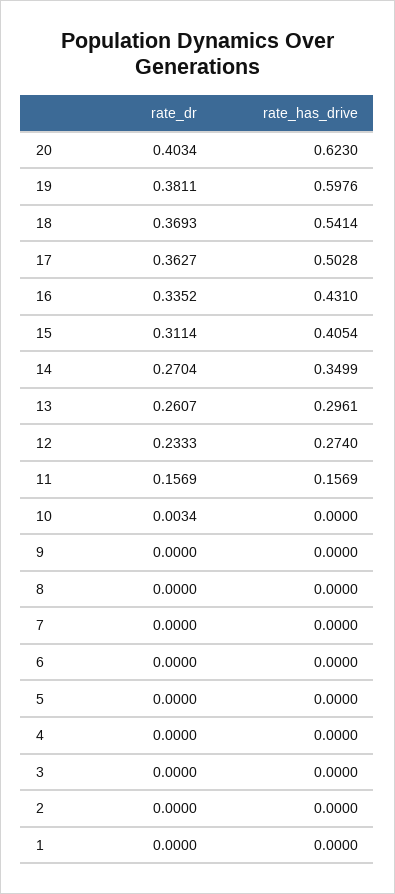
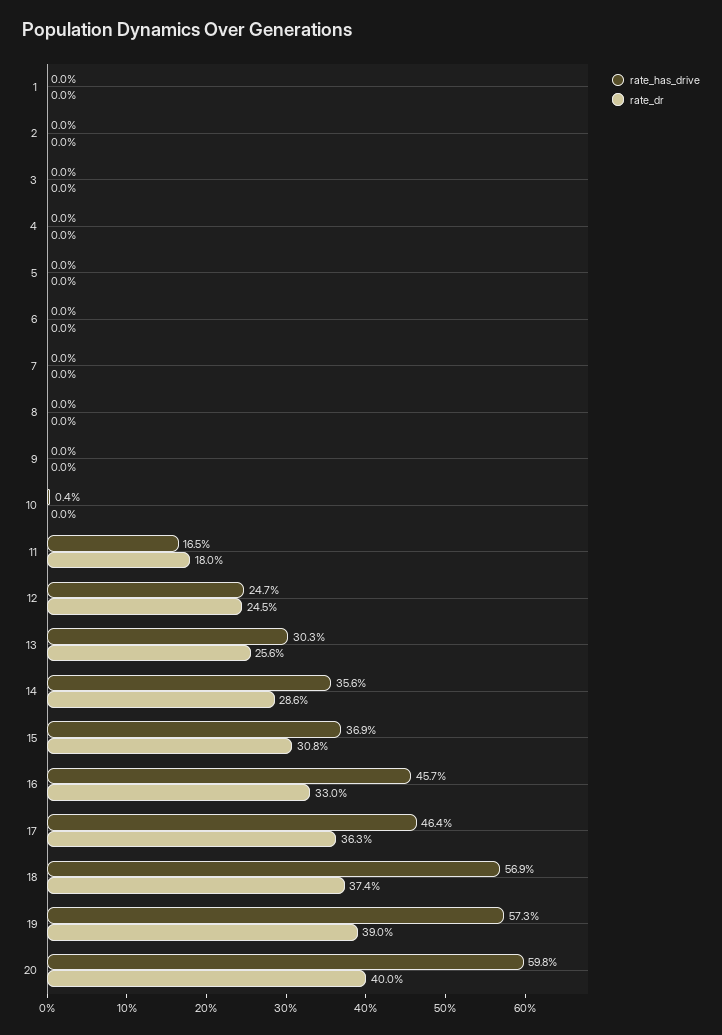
  {
    "rate_dr": {
-     "20": 0.4034,
+     "20": 0.4,
-     "19": 0.3811,
+     "19": 0.39,
-     "18": 0.3693,
+     "18": 0.374,
      "17": 0.3627,
-     "16": 0.3352,
+     "16": 0.33,
-     "15": 0.3114,
+     "15": 0.308,
-     "14": 0.2704,
+     "14": 0.286,
-     "13": 0.2607,
+     "13": 0.256,
-     "12": 0.2333,
+     "12": 0.245,
-     "11": 0.1569,
+     "11": 0.18,
-     "10": 0.0034,
+     "10": 0,
      "9": 0,
      "8": 0,
      "7": 0,
      "6": 0,
      "5": 0,
      "4": 0,
      "3": 0,
      "2": 0,
      "1": 0
    },
    "rate_has_drive": {
-     "20": 0.623,
+     "20": 0.598,
-     "19": 0.5976,
+     "19": 0.573,
-     "18": 0.5414,
+     "18": 0.569,
-     "17": 0.5028,
+     "17": 0.464,
-     "16": 0.431,
+     "16": 0.457,
-     "15": 0.4054,
+     "15": 0.369,
-     "14": 0.3499,
+     "14": 0.356,
-     "13": 0.2961,
+     "13": 0.303,
-     "12": 0.274,
+     "12": 0.247,
-     "11": 0.1569,
+     "11": 0.165,
-     "10": 0,
+     "10": 0.004,
      "9": 0,
      "8": 0,
      "7": 0,
      "6": 0,
      "5": 0,
      "4": 0,
      "3": 0,
      "2": 0,
      "1": 0
    }
  }

